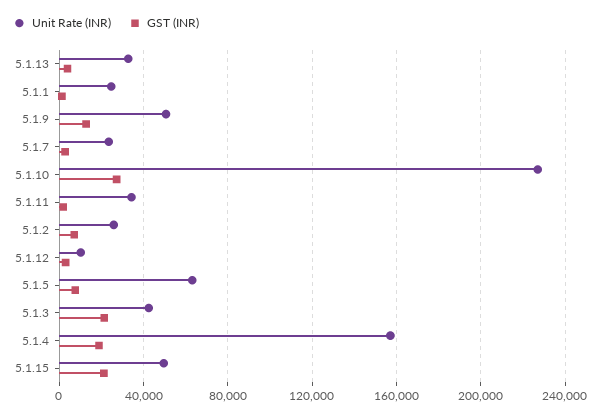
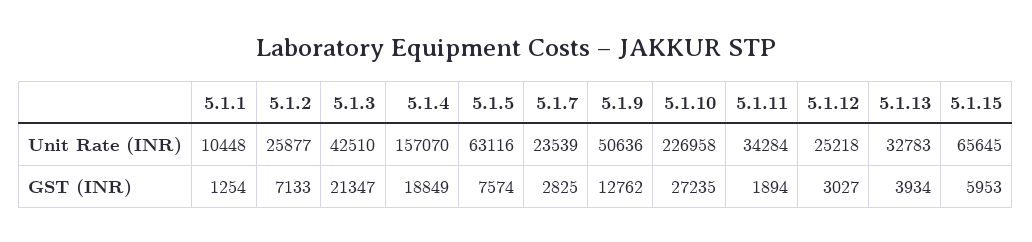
  {
    "Unit Rate (INR)": {
      "5.1.13": 32783,
-     "5.1.1": 25000,
+     "5.1.1": 10448,
      "5.1.9": 50636,
      "5.1.7": 23539,
      "5.1.10": 226958,
      "5.1.11": 34284,
      "5.1.2": 25877,
-     "5.1.12": 10000,
+     "5.1.12": 25218,
      "5.1.5": 63116,
      "5.1.3": 42510,
      "5.1.4": 157070,
-     "5.1.15": 50000
+     "5.1.15": 65645
    },
    "GST (INR)": {
      "5.1.13": 3934,
      "5.1.1": 1254,
      "5.1.9": 12762,
      "5.1.7": 2825,
      "5.1.10": 27235,
      "5.1.11": 1894,
      "5.1.2": 7133,
      "5.1.12": 3027,
      "5.1.5": 7574,
      "5.1.3": 21347,
      "5.1.4": 18849,
-     "5.1.15": 20000
+     "5.1.15": 5953
    }
  }

